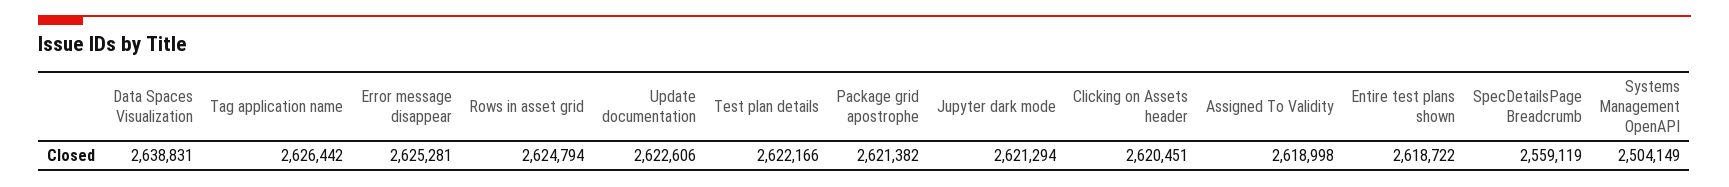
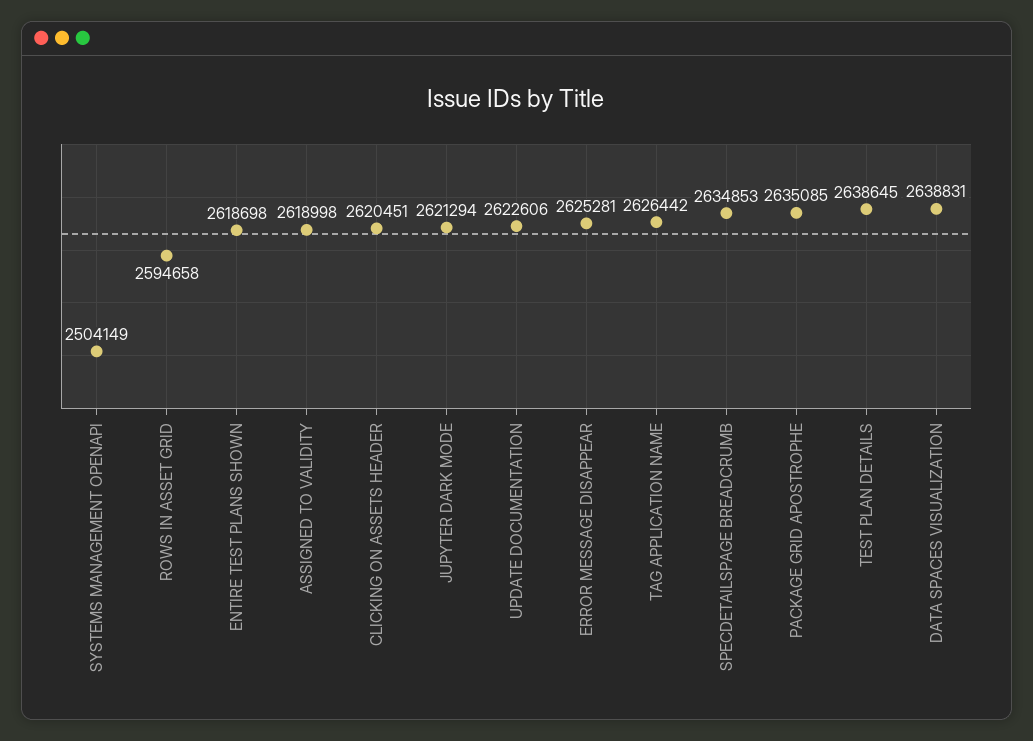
  {
    "Data Spaces Visualization": 2638831,
    "Tag application name": 2626442,
    "Error message disappear": 2625281,
-   "Rows in asset grid": 2624794,
+   "Rows in asset grid": 2594658,
    "Update documentation": 2622606,
-   "Test plan details": 2622166,
+   "Test plan details": 2638645,
-   "Package grid apostrophe": 2621382,
+   "Package grid apostrophe": 2635085,
    "Jupyter dark mode": 2621294,
    "Clicking on Assets header": 2620451,
    "Assigned To Validity": 2618998,
-   "Entire test plans shown": 2618722,
+   "Entire test plans shown": 2618698,
-   "SpecDetailsPage Breadcrumb": 2559119,
+   "SpecDetailsPage Breadcrumb": 2634853,
    "Systems Management OpenAPI": 2504149
  }

